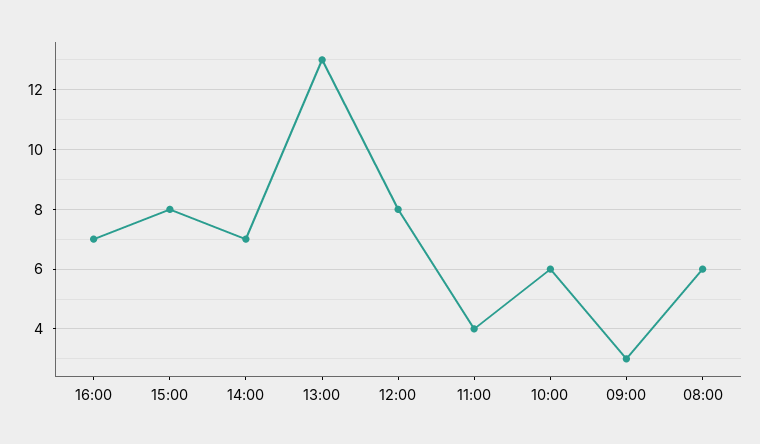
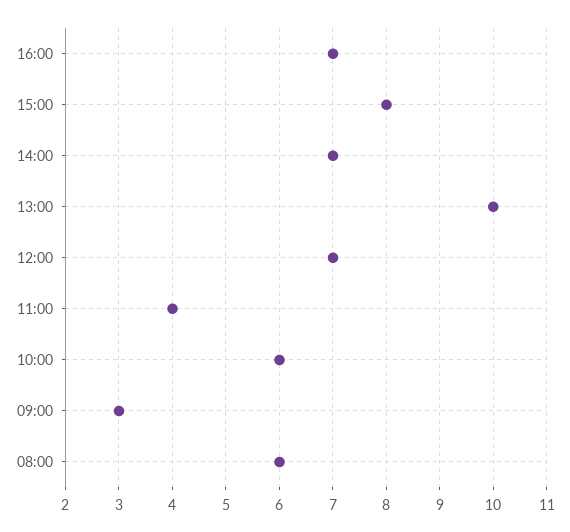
  {
    "16:00": 7,
    "15:00": 8,
    "14:00": 7,
-   "13:00": 13,
+   "13:00": 10,
-   "12:00": 8,
+   "12:00": 7,
    "11:00": 4,
    "10:00": 6,
    "09:00": 3,
    "08:00": 6
  }

